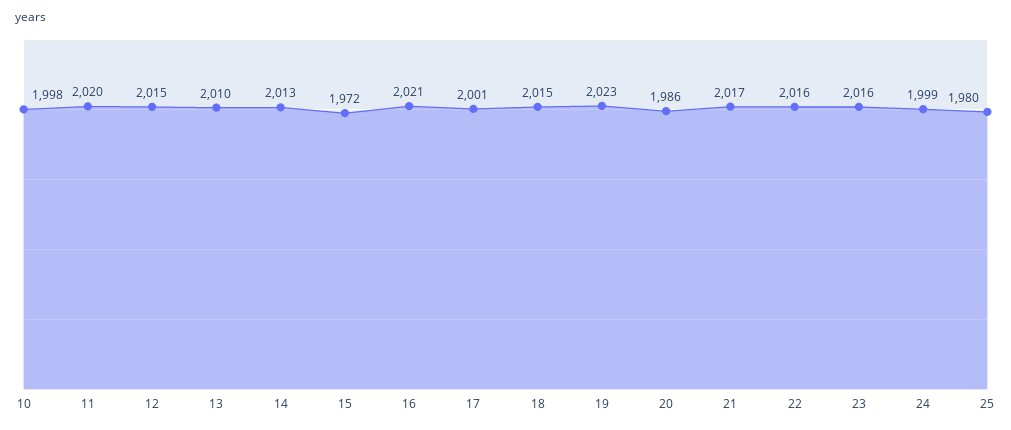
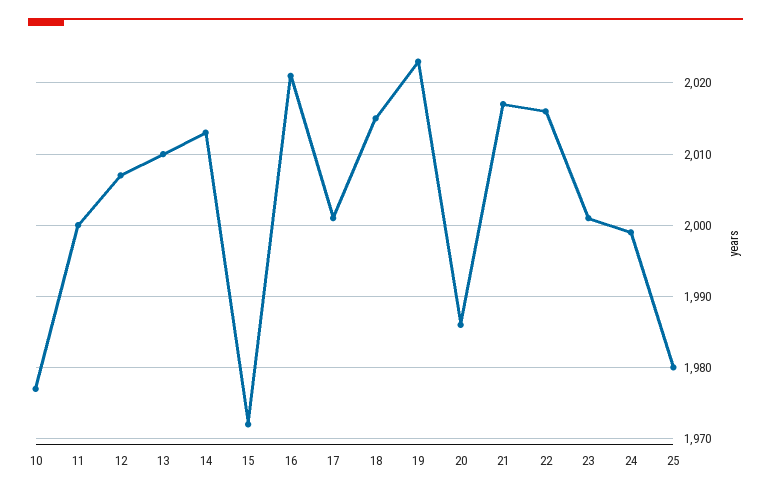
  {
-   "10": 1998,
+   "10": 1977,
-   "11": 2020,
+   "11": 2000,
-   "12": 2015,
+   "12": 2007,
    "13": 2010,
    "14": 2013,
    "15": 1972,
    "16": 2021,
    "17": 2001,
    "18": 2015,
    "19": 2023,
    "20": 1986,
    "21": 2017,
    "22": 2016,
-   "23": 2016,
+   "23": 2001,
    "24": 1999,
    "25": 1980
  }

